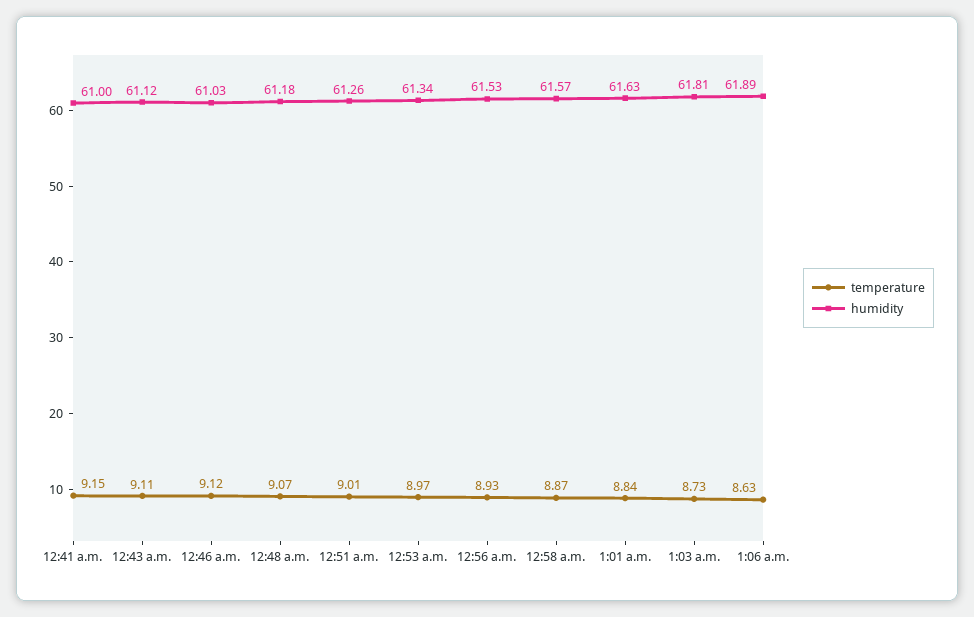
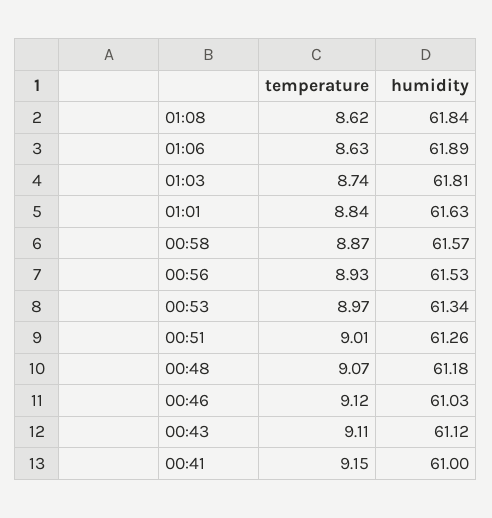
  {
    "temperature": {
      "12:41 a.m.": 9.15,
      "12:43 a.m.": 9.11,
      "12:46 a.m.": 9.12,
      "12:48 a.m.": 9.07,
      "12:51 a.m.": 9.01,
      "12:53 a.m.": 8.97,
      "12:56 a.m.": 8.93,
      "12:58 a.m.": 8.87,
      "1:01 a.m.": 8.84,
-     "1:03 a.m.": 8.73,
+     "1:03 a.m.": 8.74,
-     "1:06 a.m.": 8.63
+     "1:06 a.m.": 8.63,
+     "01:08": 8.62
    },
    "humidity": {
      "12:41 a.m.": 61,
      "12:43 a.m.": 61.12,
      "12:46 a.m.": 61.03,
      "12:48 a.m.": 61.18,
      "12:51 a.m.": 61.26,
      "12:53 a.m.": 61.34,
      "12:56 a.m.": 61.53,
      "12:58 a.m.": 61.57,
      "1:01 a.m.": 61.63,
      "1:03 a.m.": 61.81,
-     "1:06 a.m.": 61.89
+     "1:06 a.m.": 61.89,
+     "01:08": 61.84
    }
  }

